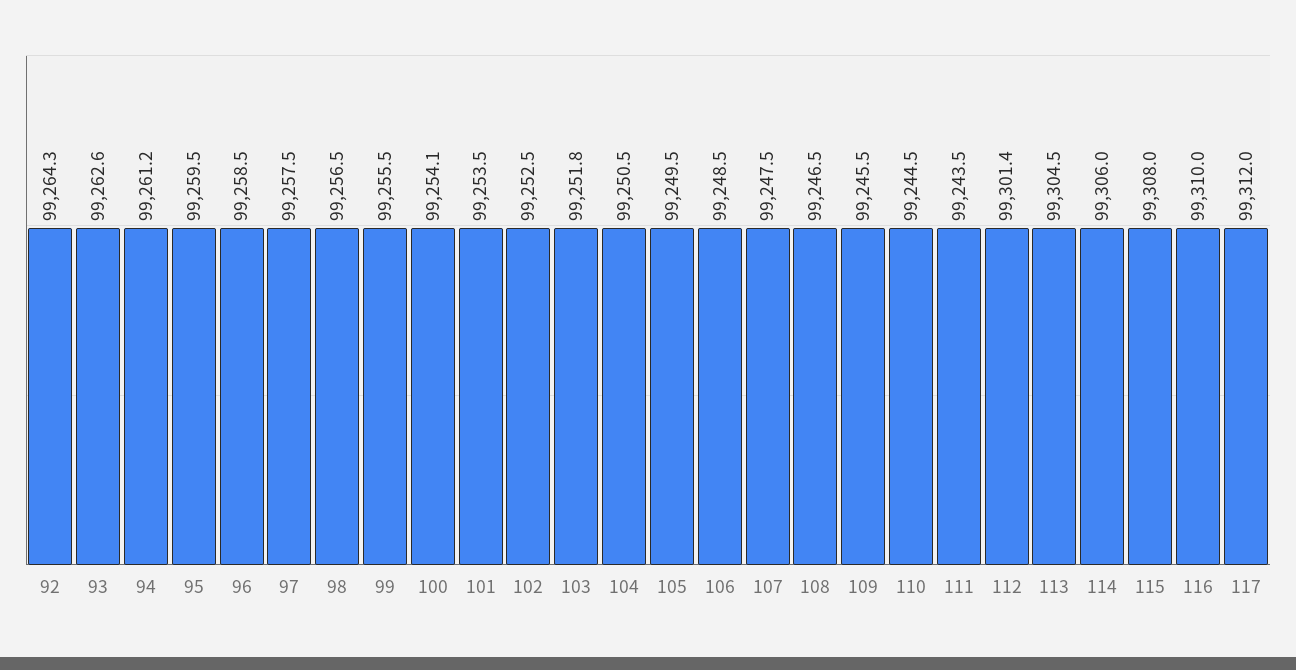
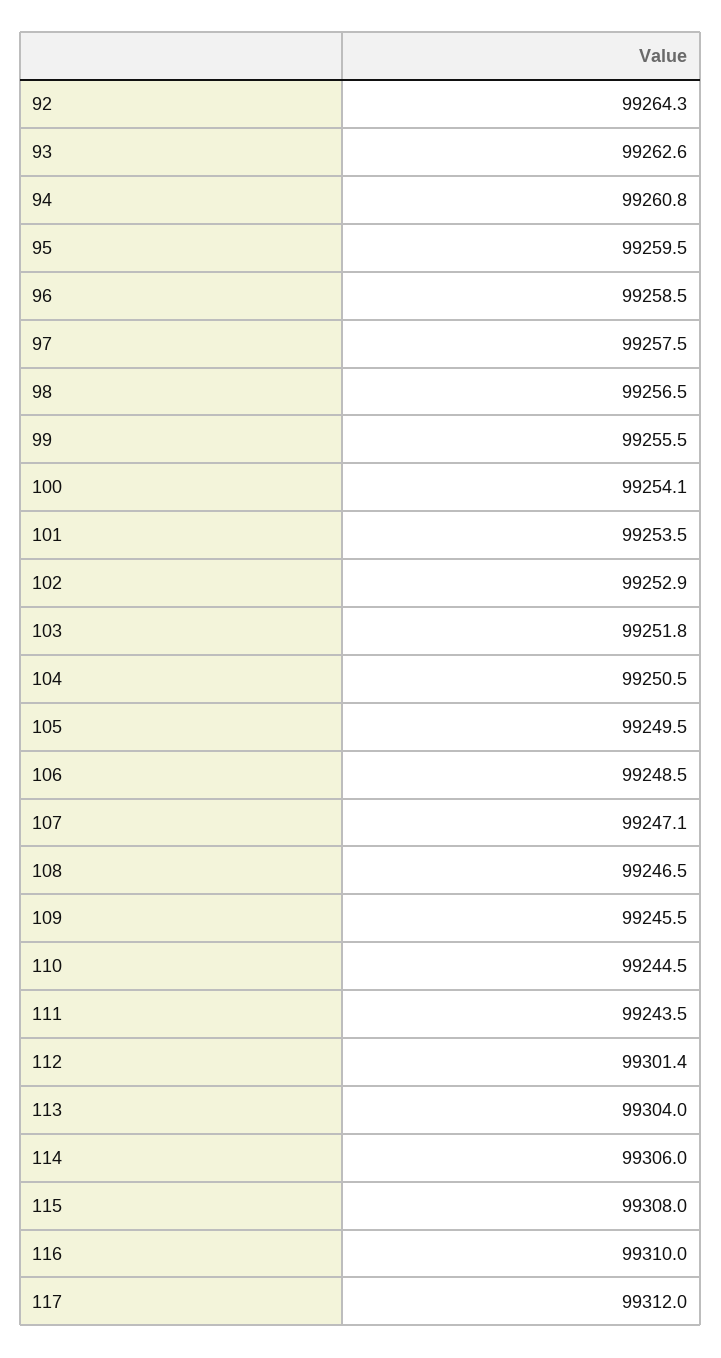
  {
    "92": 99264.3,
    "93": 99262.6,
-   "94": 99261.2,
+   "94": 99260.8,
    "95": 99259.5,
    "96": 99258.5,
    "97": 99257.5,
    "98": 99256.5,
    "99": 99255.5,
    "100": 99254.1,
    "101": 99253.5,
-   "102": 99252.5,
+   "102": 99252.9,
    "103": 99251.8,
    "104": 99250.5,
    "105": 99249.5,
    "106": 99248.5,
-   "107": 99247.5,
+   "107": 99247.1,
    "108": 99246.5,
    "109": 99245.5,
    "110": 99244.5,
    "111": 99243.5,
    "112": 99301.4,
-   "113": 99304.5,
+   "113": 99304,
    "114": 99306,
    "115": 99308,
    "116": 99310,
    "117": 99312
  }

